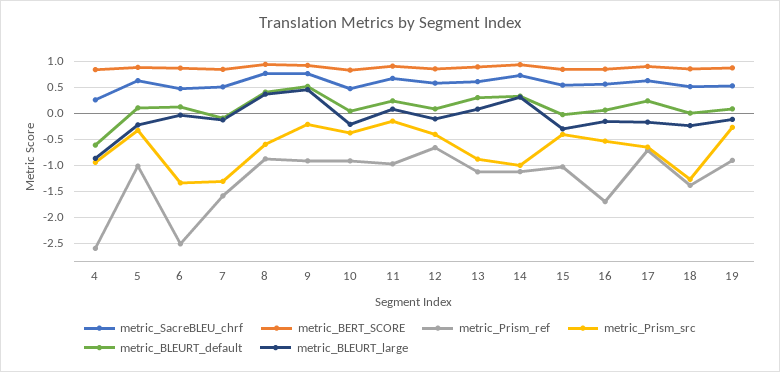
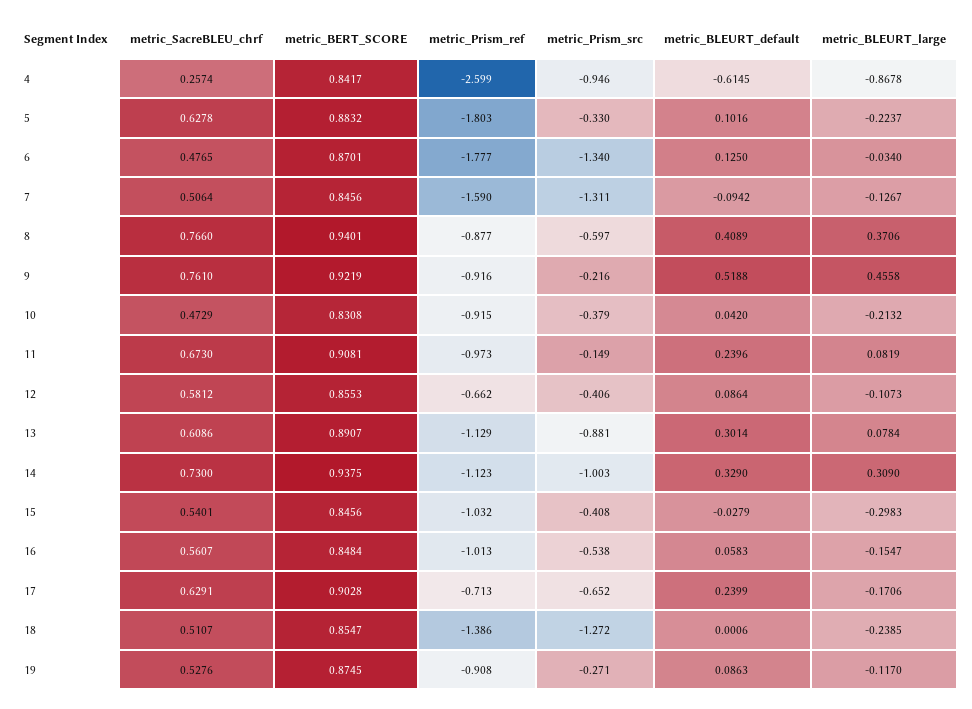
  {
    "metric_SacreBLEU_chrf": {
      "4": 0.2574,
      "5": 0.6278,
      "6": 0.4765,
      "7": 0.5064,
      "8": 0.766,
      "9": 0.761,
      "10": 0.4729,
      "11": 0.673,
      "12": 0.5812,
      "13": 0.6086,
      "14": 0.73,
      "15": 0.5401,
      "16": 0.5607,
      "17": 0.6291,
      "18": 0.5107,
      "19": 0.5276
    },
    "metric_BERT_SCORE": {
      "4": 0.8417,
      "5": 0.8832,
      "6": 0.8701,
      "7": 0.8456,
      "8": 0.9401,
      "9": 0.9219,
      "10": 0.8308,
      "11": 0.9081,
      "12": 0.8553,
      "13": 0.8907,
      "14": 0.9375,
      "15": 0.8456,
      "16": 0.8484,
      "17": 0.9028,
      "18": 0.8547,
      "19": 0.8745
    },
    "metric_Prism_ref": {
      "4": -2.599,
-     "5": -1,
+     "5": -1.803,
-     "6": -2.5,
+     "6": -1.777,
      "7": -1.59,
      "8": -0.877,
      "9": -0.916,
      "10": -0.915,
      "11": -0.973,
      "12": -0.662,
      "13": -1.129,
      "14": -1.123,
      "15": -1.032,
-     "16": -1.75,
+     "16": -1.013,
      "17": -0.713,
      "18": -1.386,
      "19": -0.908
    },
    "metric_Prism_src": {
      "4": -0.946,
      "5": -0.33,
      "6": -1.34,
      "7": -1.311,
      "8": -0.597,
      "9": -0.216,
      "10": -0.379,
      "11": -0.149,
      "12": -0.406,
      "13": -0.881,
      "14": -1.003,
      "15": -0.408,
      "16": -0.538,
      "17": -0.652,
      "18": -1.272,
      "19": -0.271
    },
    "metric_BLEURT_default": {
      "4": -0.6145,
      "5": 0.1016,
      "6": 0.125,
      "7": -0.0942,
      "8": 0.4089,
      "9": 0.5188,
      "10": 0.042,
      "11": 0.2396,
      "12": 0.0864,
      "13": 0.3014,
      "14": 0.329,
      "15": -0.0279,
      "16": 0.0583,
      "17": 0.2399,
      "18": 0.0006,
      "19": 0.0863
    },
    "metric_BLEURT_large": {
      "4": -0.8678,
      "5": -0.2237,
      "6": -0.034,
      "7": -0.1267,
      "8": 0.3706,
      "9": 0.4558,
      "10": -0.2132,
      "11": 0.0819,
      "12": -0.1073,
      "13": 0.0784,
      "14": 0.309,
      "15": -0.2983,
      "16": -0.1547,
      "17": -0.1706,
      "18": -0.2385,
      "19": -0.117
    }
  }

